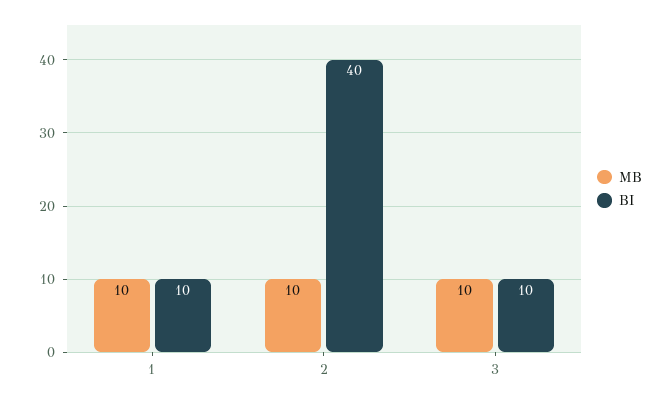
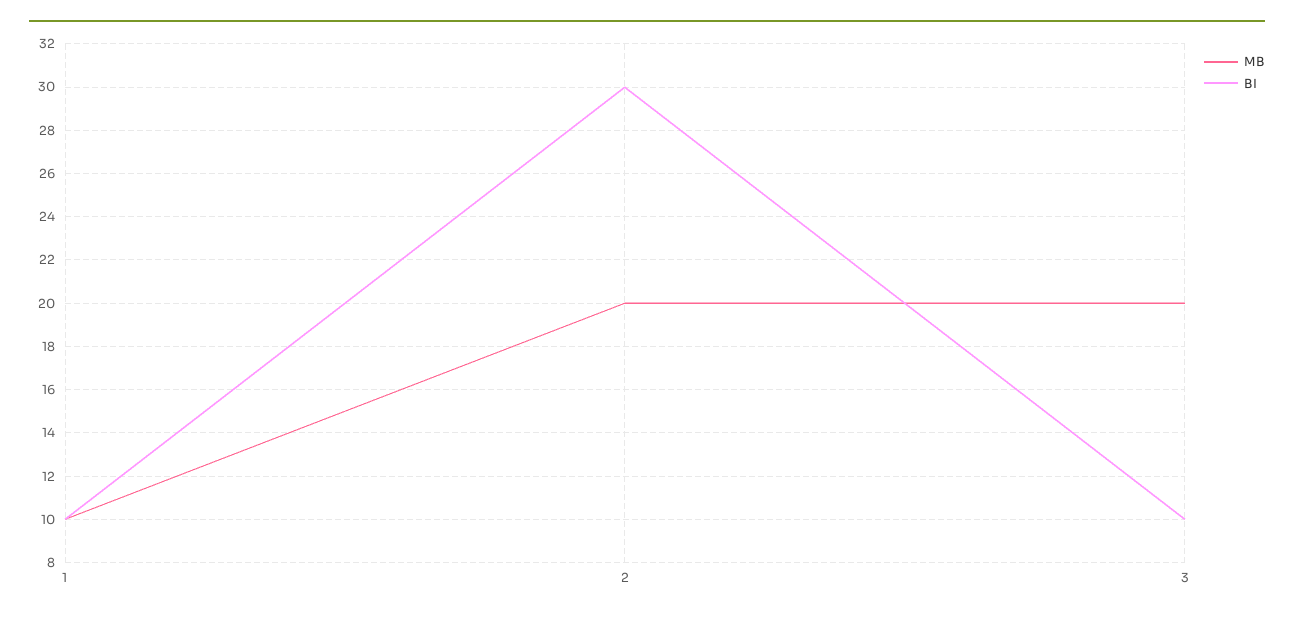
  {
    "MB": {
      "1": 10,
-     "2": 10,
+     "2": 20,
-     "3": 10
+     "3": 20
    },
    "BI": {
      "1": 10,
-     "2": 40,
+     "2": 30,
      "3": 10
    }
  }

